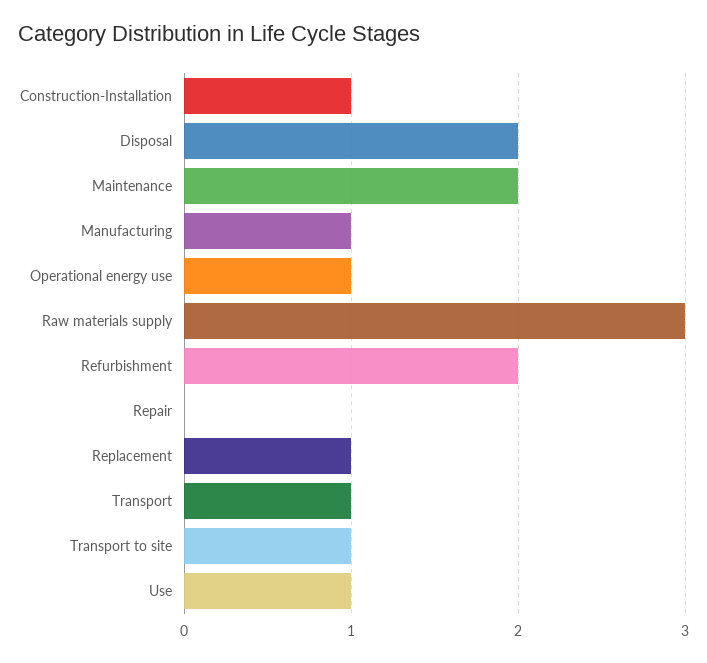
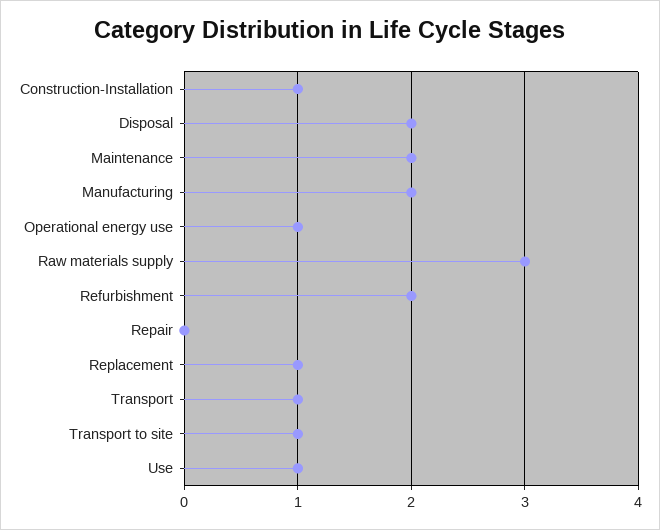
  {
    "Construction-Installation": 1,
    "Disposal": 2,
    "Maintenance": 2,
-   "Manufacturing": 1,
+   "Manufacturing": 2,
    "Operational energy use": 1,
    "Raw materials supply": 3,
    "Refurbishment": 2,
    "Repair": 0,
    "Replacement": 1,
    "Transport": 1,
    "Transport to site": 1,
    "Use": 1
  }

